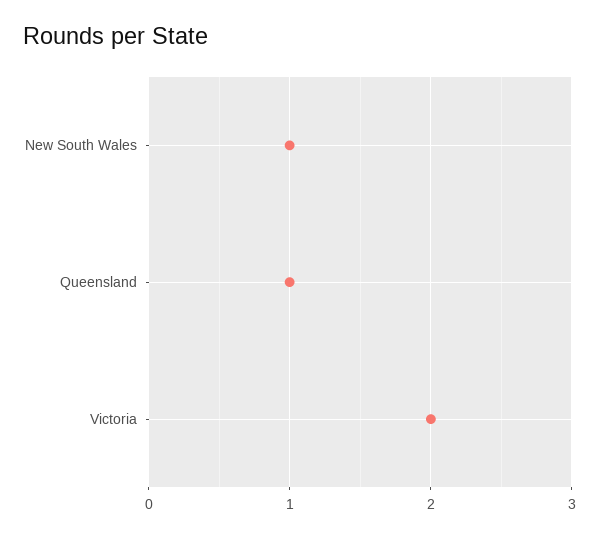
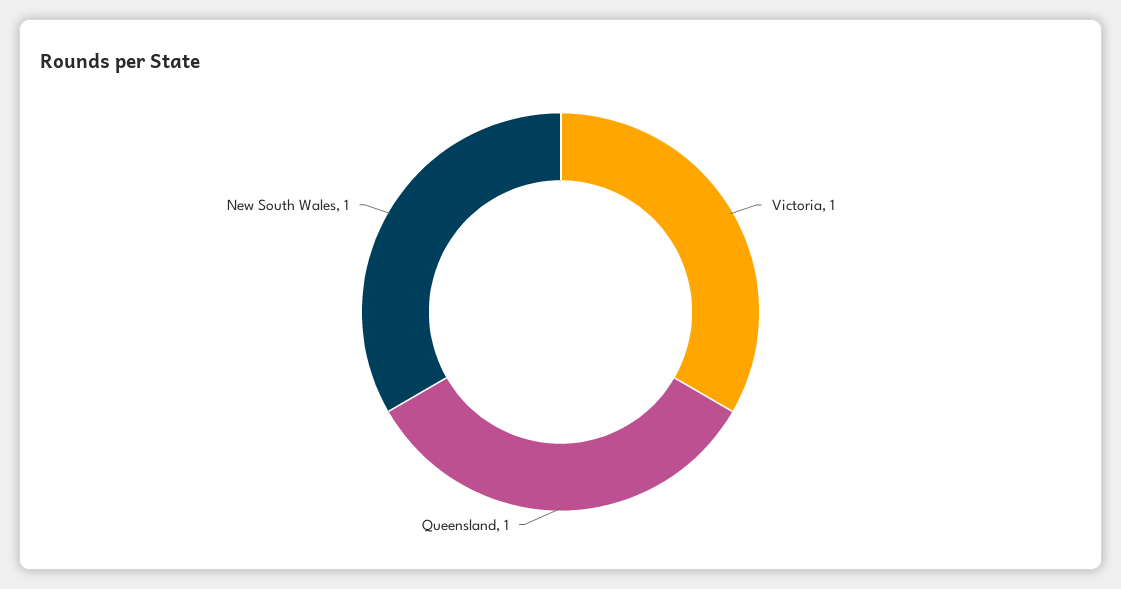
  {
    "New South Wales": 1,
    "Queensland": 1,
-   "Victoria": 2
+   "Victoria": 1
  }

